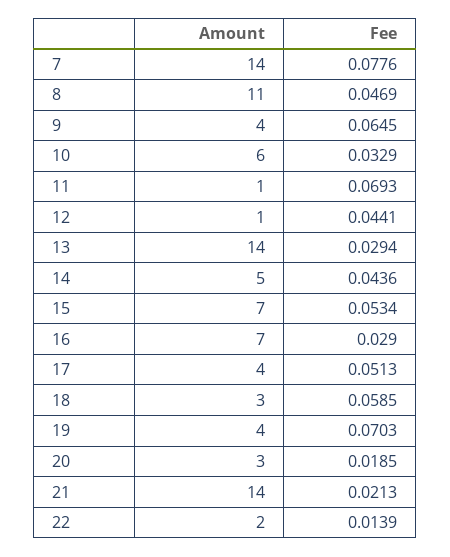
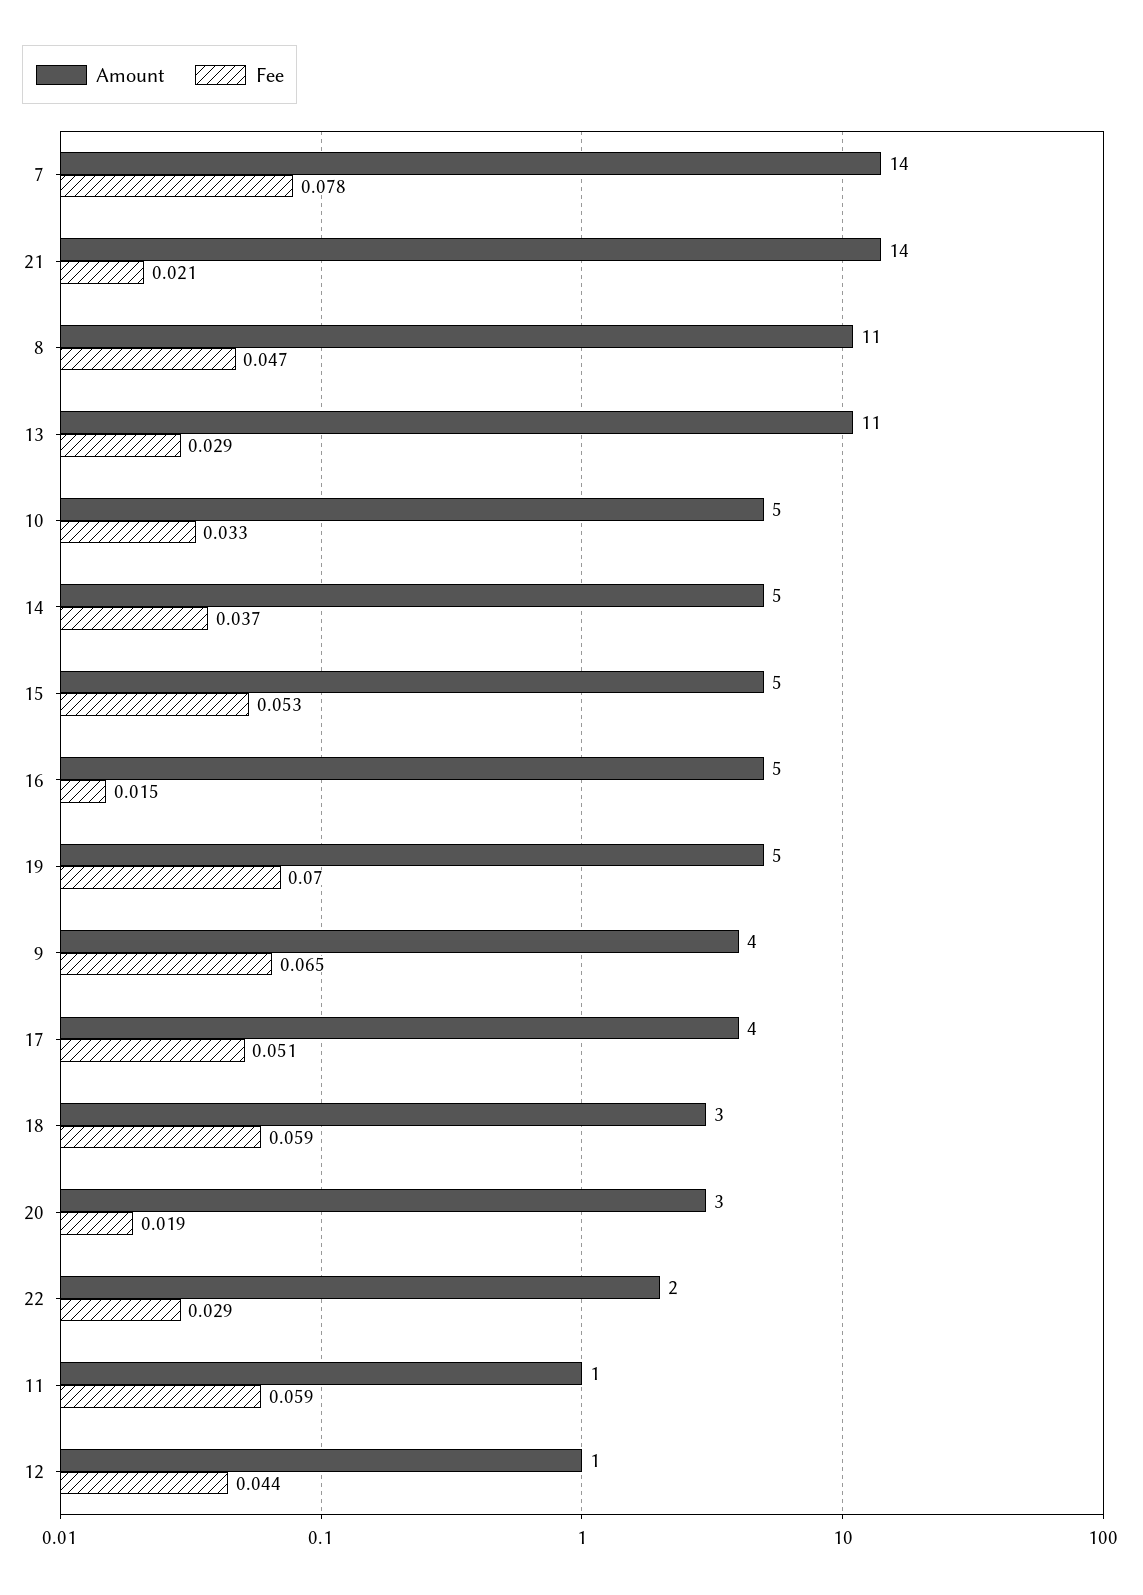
  {
    "Amount": {
      "7": 14,
      "8": 11,
      "9": 4,
-     "10": 6,
+     "10": 5,
      "11": 1,
      "12": 1,
-     "13": 14,
+     "13": 11,
      "14": 5,
-     "15": 7,
+     "15": 5,
-     "16": 7,
+     "16": 5,
      "17": 4,
      "18": 3,
-     "19": 4,
+     "19": 5,
      "20": 3,
      "21": 14,
      "22": 2
    },
    "Fee": {
      "7": 0.0776,
      "8": 0.0469,
      "9": 0.0645,
      "10": 0.0329,
-     "11": 0.0693,
+     "11": 0.059,
      "12": 0.0441,
      "13": 0.0294,
-     "14": 0.0436,
+     "14": 0.037,
      "15": 0.0534,
-     "16": 0.029,
+     "16": 0.015,
      "17": 0.0513,
      "18": 0.0585,
      "19": 0.0703,
      "20": 0.0185,
      "21": 0.0213,
-     "22": 0.0139
+     "22": 0.029
    }
  }

